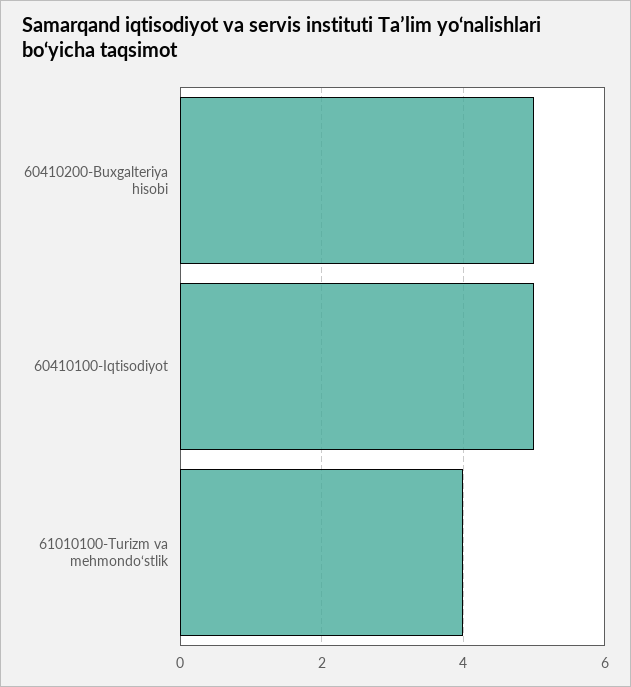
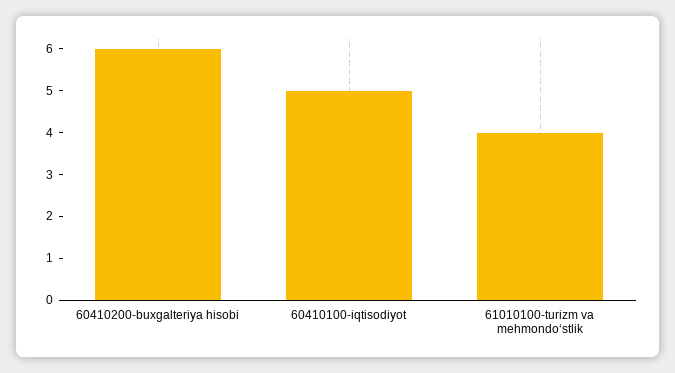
  {
-   "60410200-Buxgalteriya hisobi": 5,
+   "60410200-Buxgalteriya hisobi": 6,
    "60410100-Iqtisodiyot": 5,
    "61010100-Turizm va mehmondo‘stlik": 4
  }

